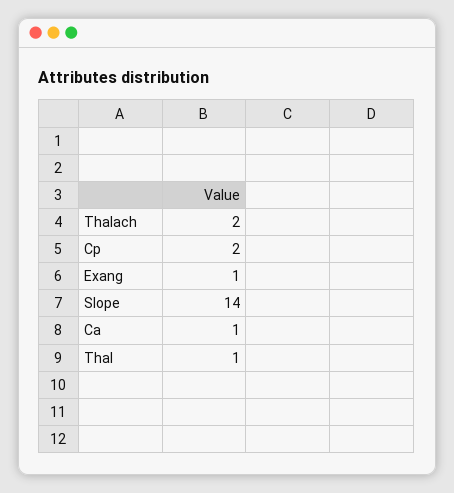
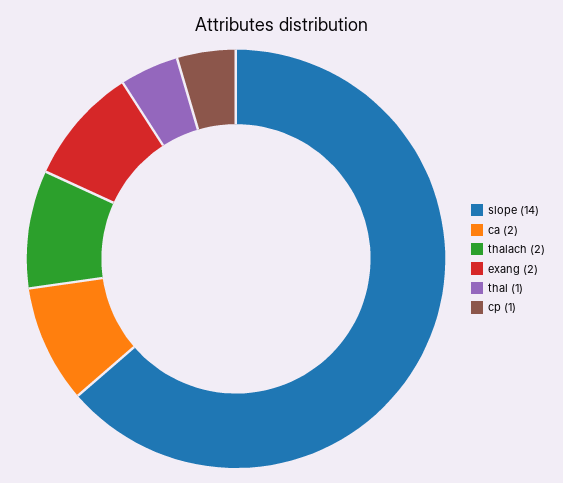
  {
    "Thalach": 2,
-   "Cp": 2,
+   "Cp": 1,
-   "Exang": 1,
+   "Exang": 2,
    "Slope": 14,
-   "Ca": 1,
+   "Ca": 2,
    "Thal": 1
  }

